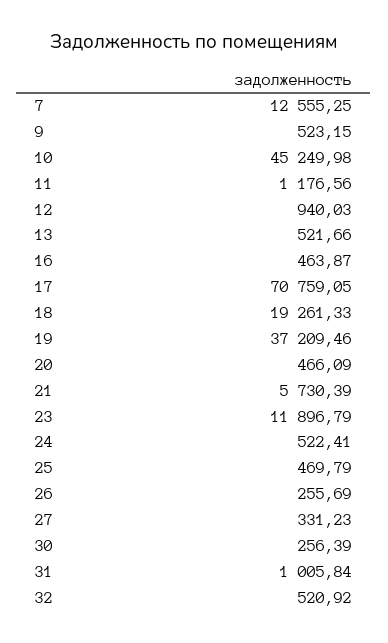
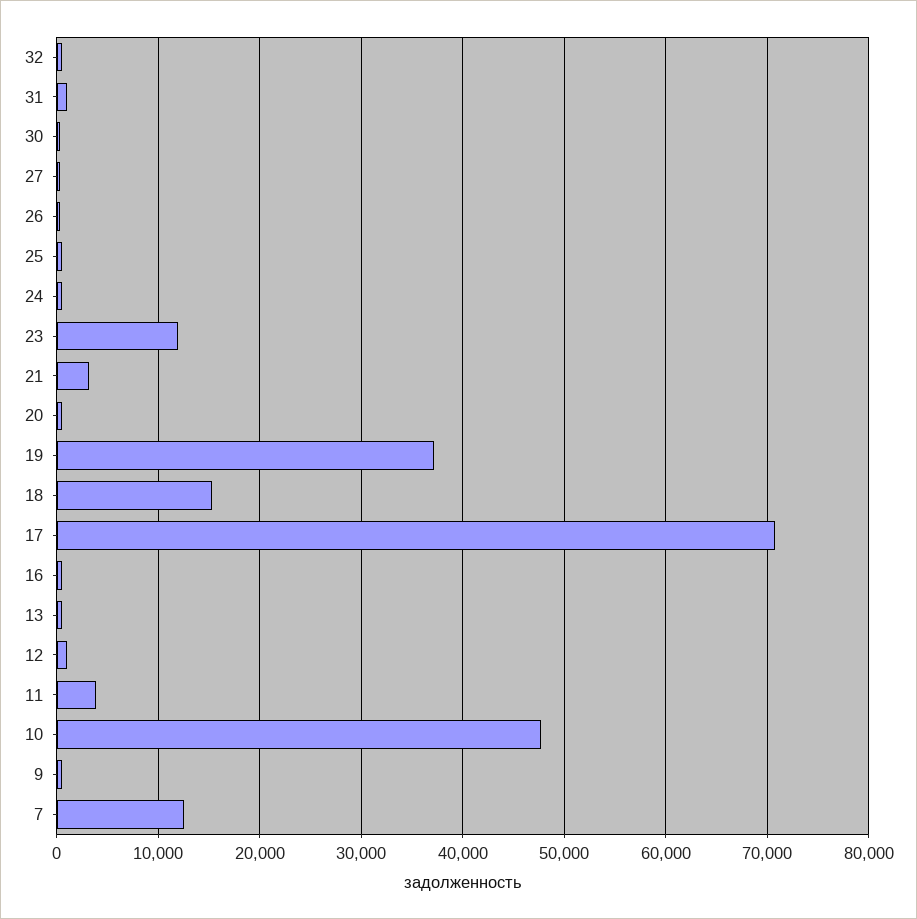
  {
    "7": 12555.25,
    "9": 523.15,
-   "10": 45249.98,
+   "10": 48000,
-   "11": 1176.56,
+   "11": 4000,
    "12": 940.03,
    "13": 521.66,
    "16": 463.87,
    "17": 70759.05,
-   "18": 19261.33,
+   "18": 15000,
    "19": 37209.46,
    "20": 466.09,
-   "21": 5730.39,
+   "21": 3000,
    "23": 11896.79,
    "24": 522.41,
    "25": 469.79,
    "26": 255.69,
    "27": 331.23,
    "30": 256.39,
    "31": 1005.84,
    "32": 520.92
  }

